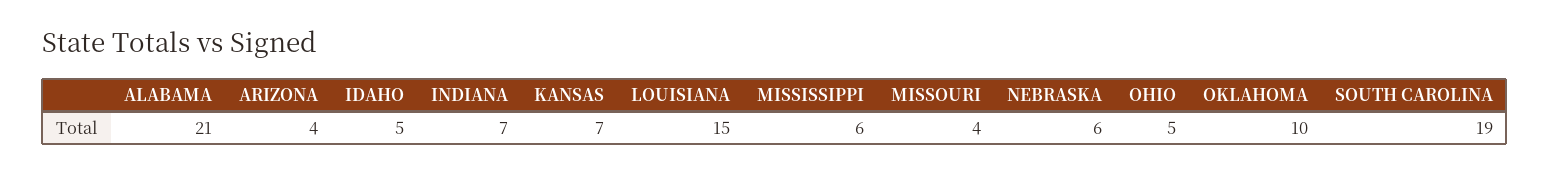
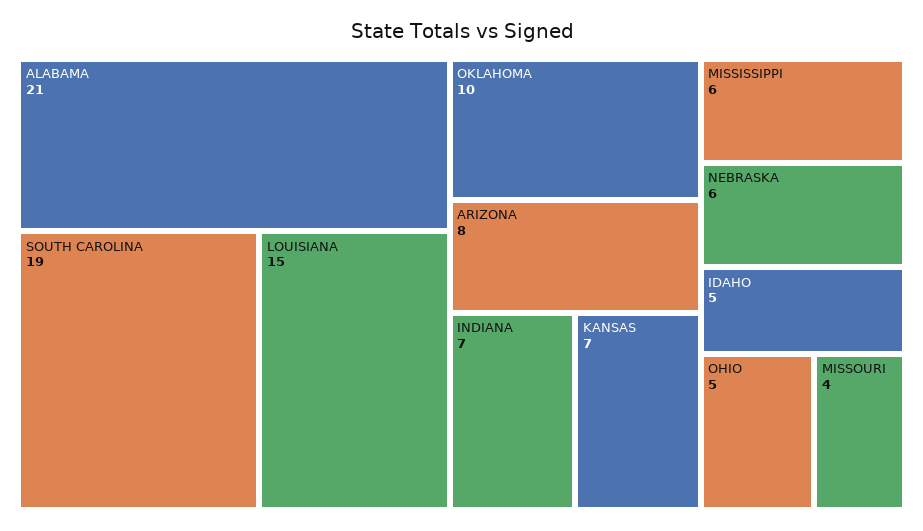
  {
    "ALABAMA": 21,
-   "ARIZONA": 4,
+   "ARIZONA": 8,
    "IDAHO": 5,
    "INDIANA": 7,
    "KANSAS": 7,
    "LOUISIANA": 15,
    "MISSISSIPPI": 6,
    "MISSOURI": 4,
    "NEBRASKA": 6,
    "OHIO": 5,
    "OKLAHOMA": 10,
    "SOUTH CAROLINA": 19
  }

